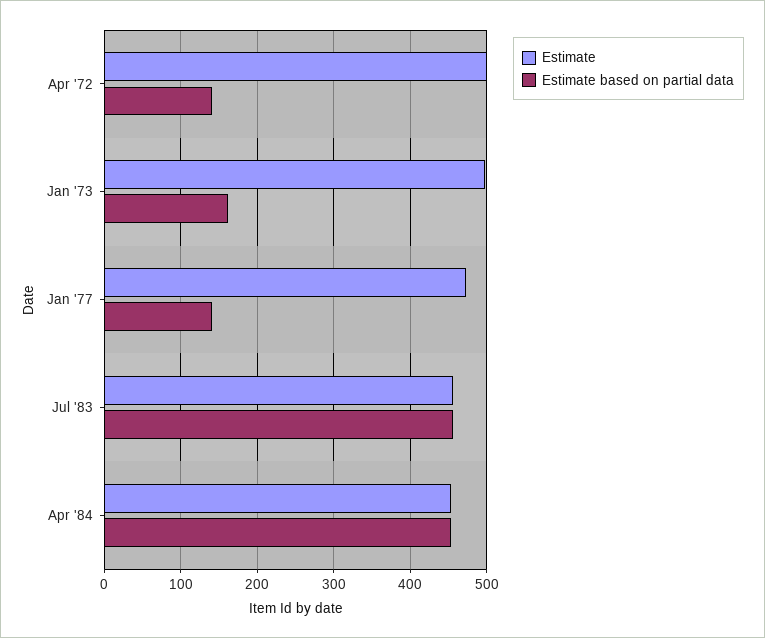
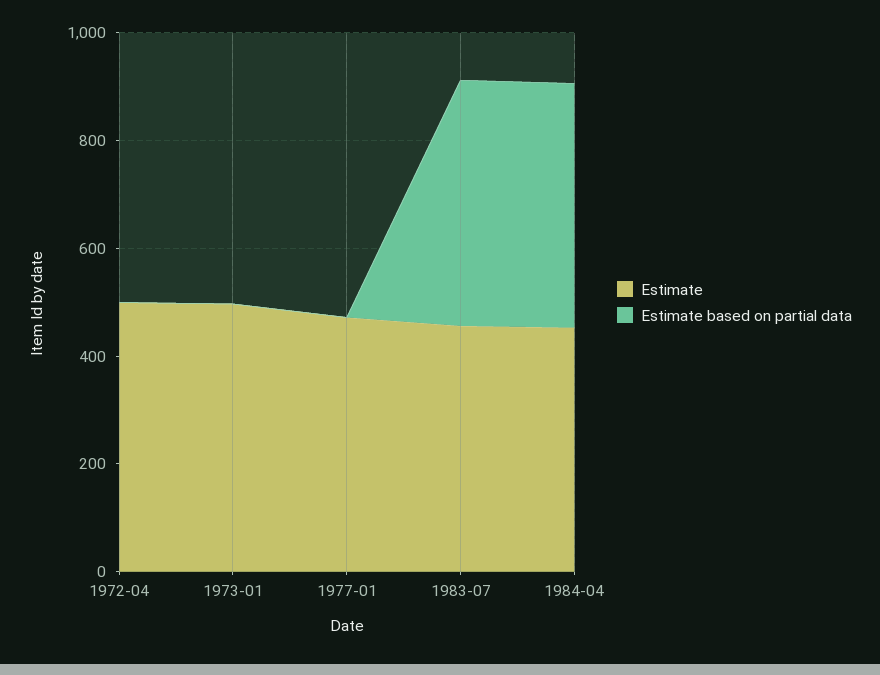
  {
    "Estimate": {
      "Apr '72": 500,
      "Jan '73": 500,
      "Jan '77": 470,
      "Jul '83": 460,
      "Apr '84": 450
    },
    "Estimate based on partial data": {
-     "Apr '72": 140,
+     "Apr '72": 0,
-     "Jan '73": 160,
+     "Jan '73": 0,
-     "Jan '77": 140,
+     "Jan '77": 0,
      "Jul '83": 460,
      "Apr '84": 450
    }
  }

